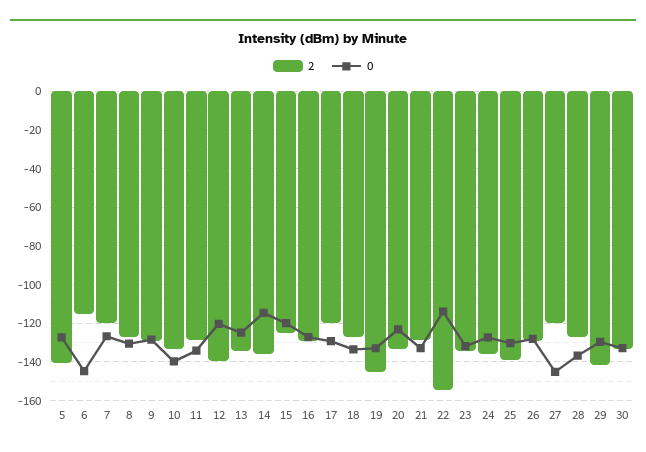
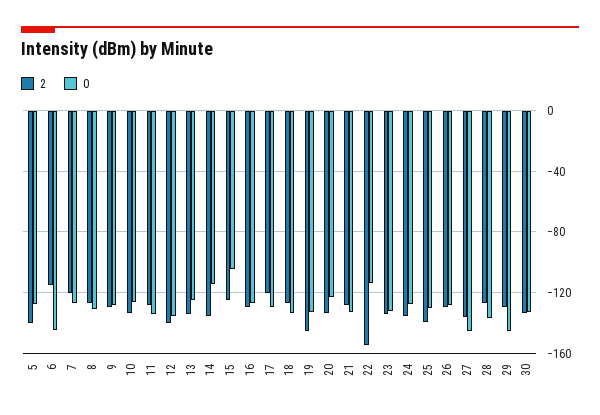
  {
    "2": {
      "5": -140,
      "6": -115,
      "7": -120,
      "8": -125,
      "9": -130,
      "10": -135,
      "11": -130,
      "12": -140,
      "13": -135,
      "14": -135,
      "15": -125,
      "16": -130,
      "17": -120,
      "18": -125,
      "19": -145,
      "20": -135,
      "21": -130,
      "22": -155,
      "23": -135,
      "24": -135,
      "25": -140,
      "26": -130,
-     "27": -120,
+     "27": -135,
      "28": -125,
-     "29": -140,
+     "29": -130,
      "30": -135
    },
    "0": {
      "5": -125,
      "6": -145,
      "7": -125,
      "8": -130,
      "9": -130,
-     "10": -140,
+     "10": -125,
      "11": -135,
-     "12": -120,
+     "12": -135,
      "13": -125,
      "14": -115,
-     "15": -120,
+     "15": -105,
      "16": -125,
      "17": -130,
      "18": -135,
      "19": -135,
      "20": -125,
      "21": -135,
      "22": -115,
      "23": -130,
      "24": -125,
      "25": -130,
      "26": -130,
      "27": -145,
      "28": -135,
-     "29": -130,
+     "29": -145,
      "30": -135
    }
  }

